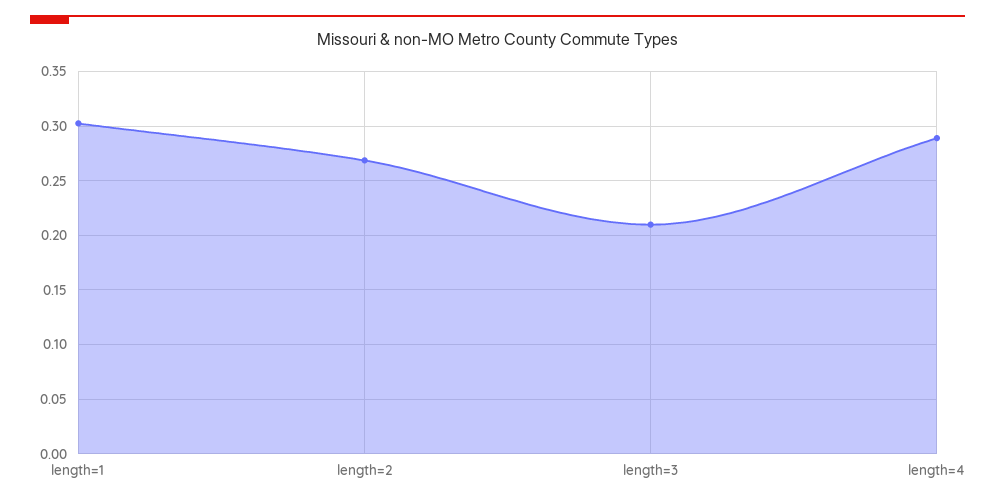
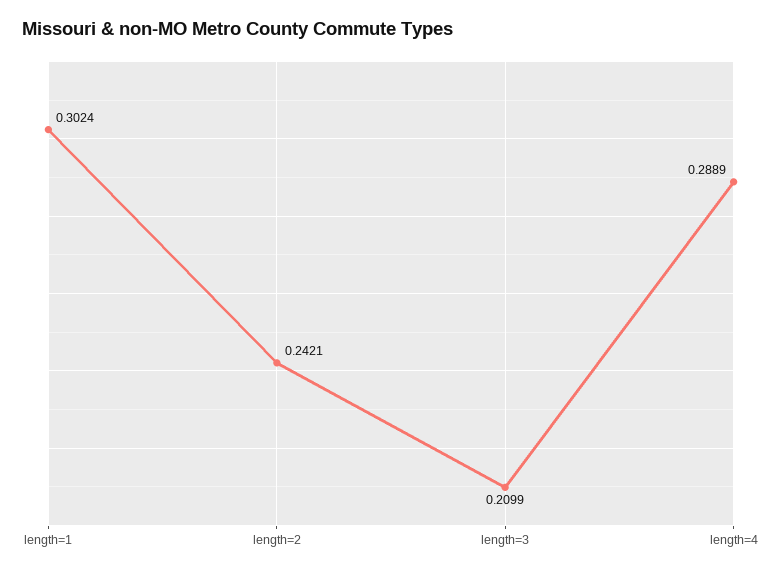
  {
    "length=1": 0.3024,
-   "length=2": 0.27,
+   "length=2": 0.2421,
    "length=3": 0.2099,
    "length=4": 0.2889
  }

